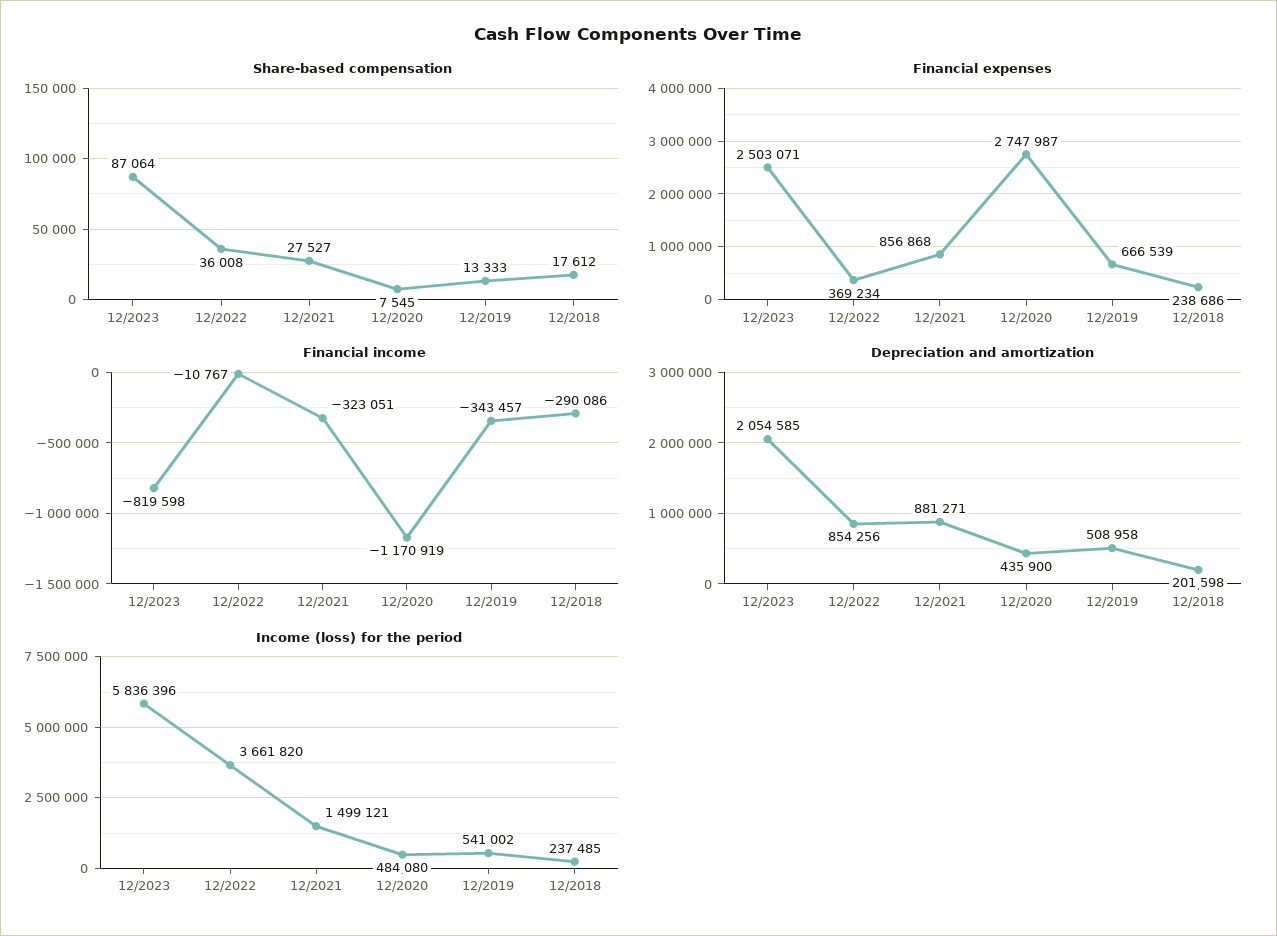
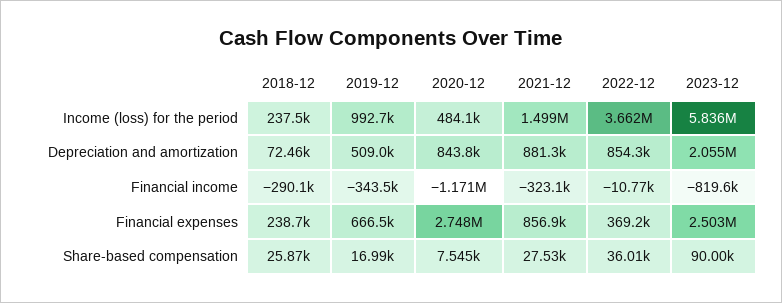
  {
    "Share-based compensation": {
-     "12/2023": 87064,
+     "12/2023": 90000,
      "12/2022": 36008,
      "12/2021": 27527,
      "12/2020": 7545,
-     "12/2019": 13333,
+     "12/2019": 16990,
-     "12/2018": 17612
+     "12/2018": 25870
    },
    "Financial expenses": {
      "12/2023": 2503071,
      "12/2022": 369234,
      "12/2021": 856868,
      "12/2020": 2747987,
      "12/2019": 666539,
      "12/2018": 238686
    },
    "Financial income": {
      "12/2023": -819598,
      "12/2022": -10767,
      "12/2021": -323051,
      "12/2020": -1170919,
      "12/2019": -343457,
      "12/2018": -290086
    },
    "Depreciation and amortization": {
      "12/2023": 2054585,
      "12/2022": 854256,
      "12/2021": 881271,
-     "12/2020": 435900,
+     "12/2020": 843800,
      "12/2019": 508958,
-     "12/2018": 201598
+     "12/2018": 72460
    },
    "Income (loss) for the period": {
      "12/2023": 5836396,
      "12/2022": 3661820,
      "12/2021": 1499121,
      "12/2020": 484080,
-     "12/2019": 541002,
+     "12/2019": 992700,
      "12/2018": 237485
    }
  }

